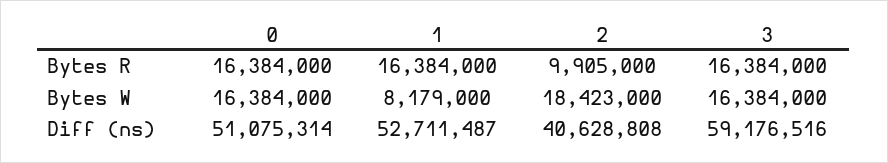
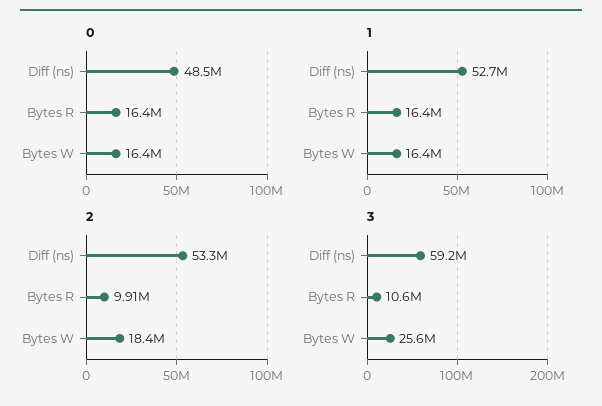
  {
    "0": {
      "Bytes R": 16384000,
      "Bytes W": 16384000,
-     "Diff (ns)": 51075314
+     "Diff (ns)": 48500000
    },
    "1": {
      "Bytes R": 16384000,
-     "Bytes W": 8179000,
+     "Bytes W": 16400000,
      "Diff (ns)": 52711487
    },
    "2": {
      "Bytes R": 9905000,
      "Bytes W": 18423000,
-     "Diff (ns)": 40628808
+     "Diff (ns)": 53300000
    },
    "3": {
-     "Bytes R": 16384000,
+     "Bytes R": 10600000,
-     "Bytes W": 16384000,
+     "Bytes W": 25600000,
      "Diff (ns)": 59176516
    }
  }

